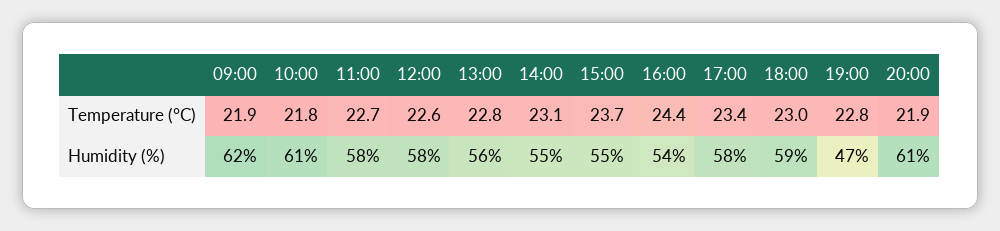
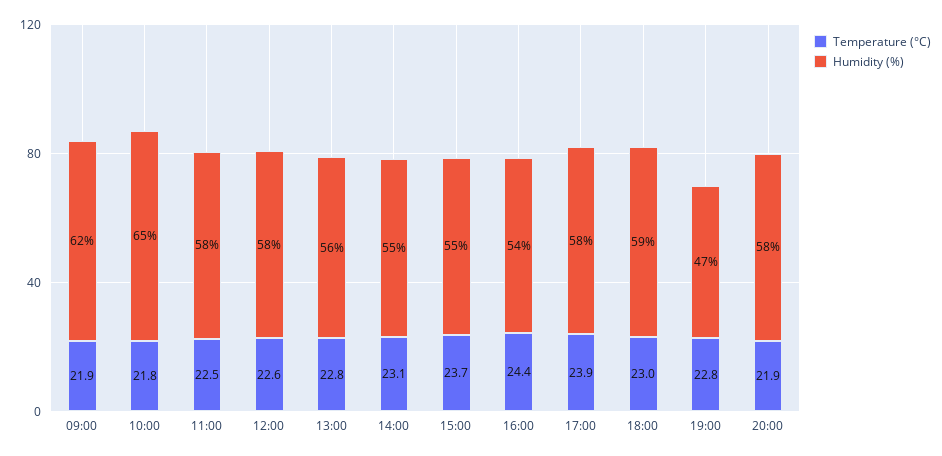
  {
    "Temperature (°C)": {
      "09:00": 21.9,
      "10:00": 21.8,
-     "11:00": 22.7,
+     "11:00": 22.5,
      "12:00": 22.6,
      "13:00": 22.8,
      "14:00": 23.1,
      "15:00": 23.7,
      "16:00": 24.4,
-     "17:00": 23.4,
+     "17:00": 23.9,
      "18:00": 23,
      "19:00": 22.8,
      "20:00": 21.9
    },
    "Humidity (%)": {
      "09:00": 62,
-     "10:00": 61,
+     "10:00": 65,
      "11:00": 58,
      "12:00": 58,
      "13:00": 56,
      "14:00": 55,
      "15:00": 55,
      "16:00": 54,
      "17:00": 58,
      "18:00": 59,
      "19:00": 47,
-     "20:00": 61
+     "20:00": 58
    }
  }

